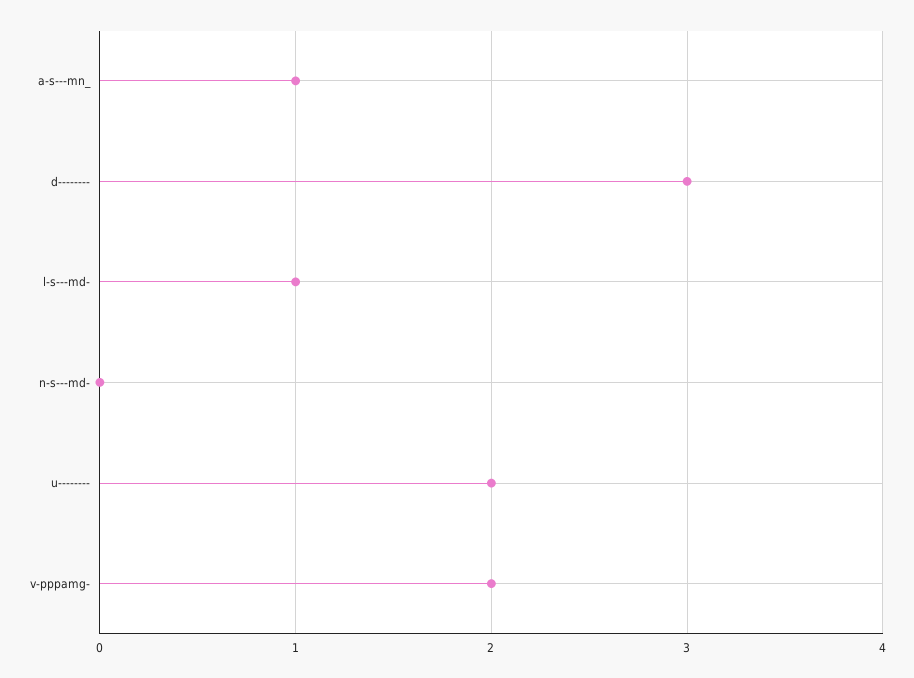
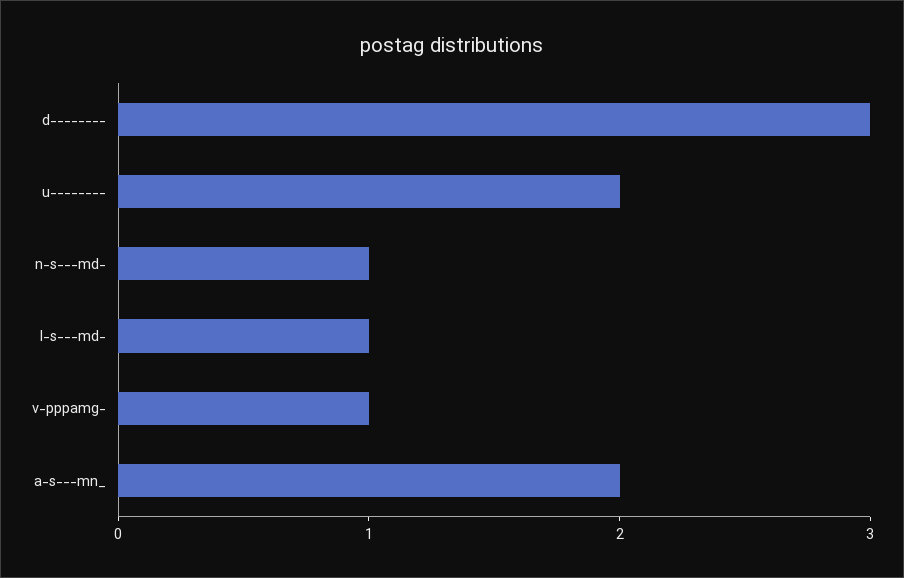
  {
-   "a-s---mn_": 1,
+   "a-s---mn_": 2,
    "d--------": 3,
    "l-s---md-": 1,
-   "n-s---md-": 0,
+   "n-s---md-": 1,
    "u--------": 2,
-   "v-pppamg-": 2
+   "v-pppamg-": 1
  }

